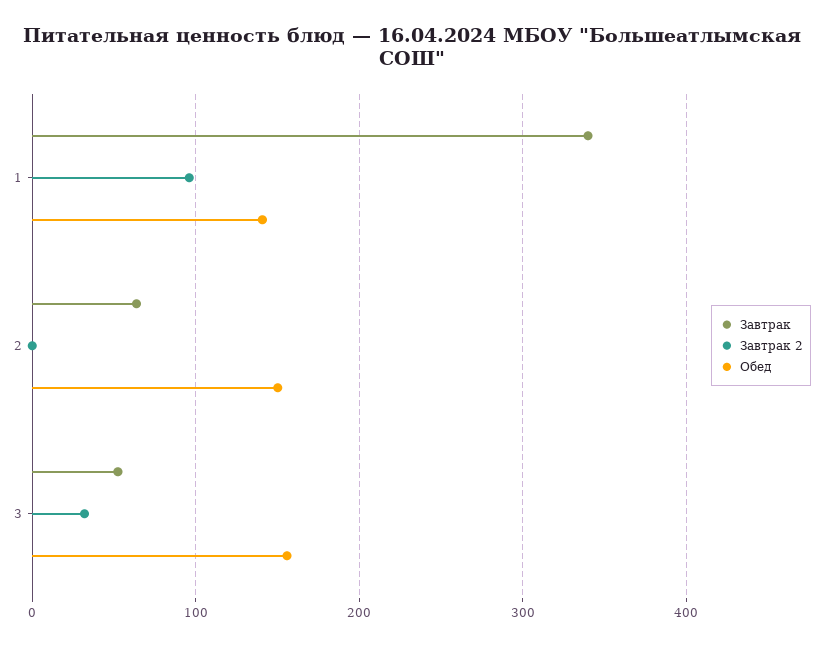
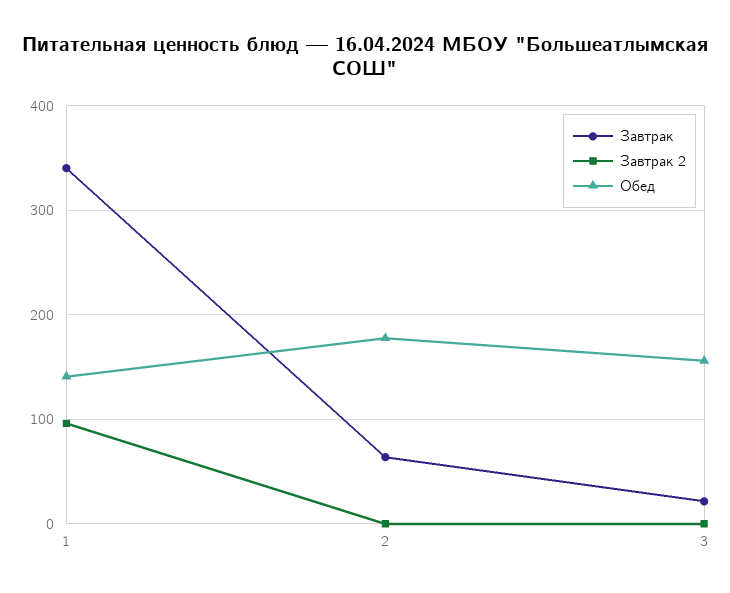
  {
    "Завтрак": {
      "1": 340,
      "2": 60,
-     "3": 50
+     "3": 20
    },
    "Завтрак 2": {
      "1": 100,
      "2": 0,
-     "3": 30
+     "3": 0
    },
    "Обед": {
      "1": 140,
-     "2": 150,
+     "2": 180,
      "3": 160
    }
  }

